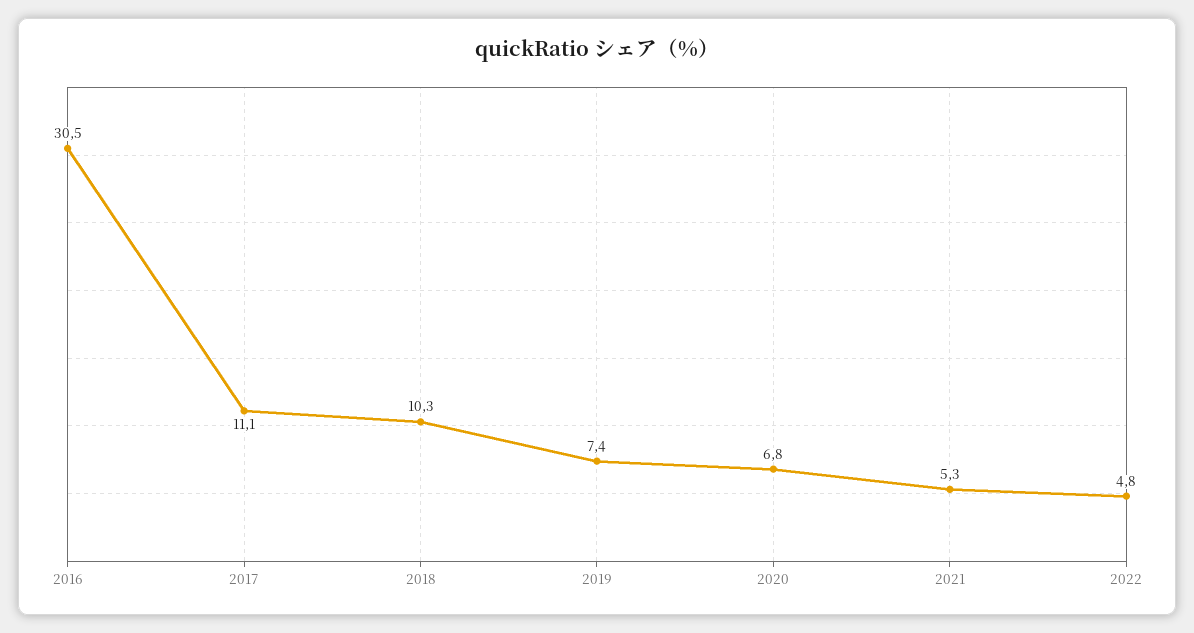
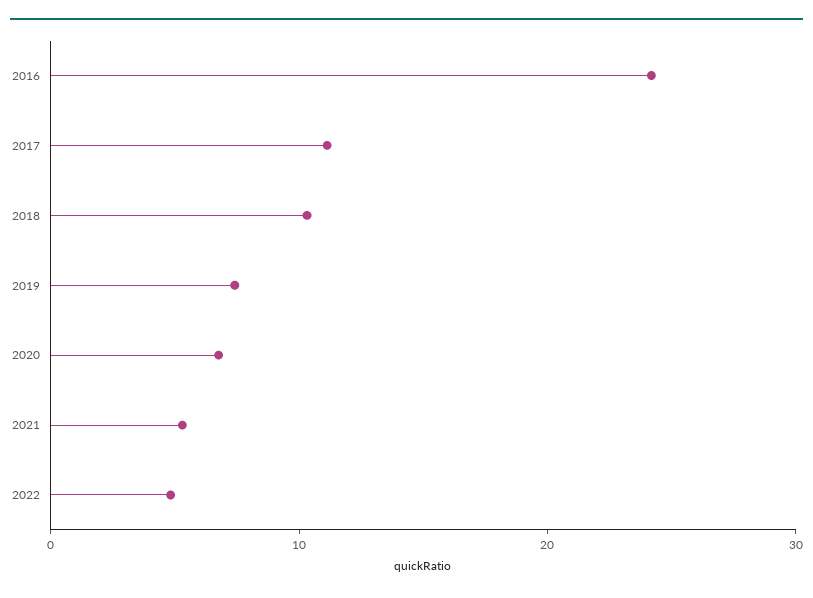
  {
-   "2016": 30.5,
+   "2016": 24,
    "2017": 11.1,
    "2018": 10.3,
    "2019": 7.4,
    "2020": 6.8,
    "2021": 5.3,
    "2022": 4.8
  }

